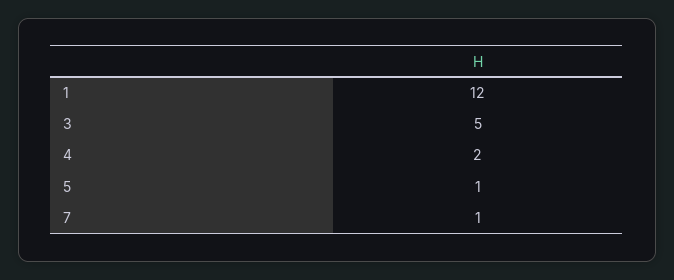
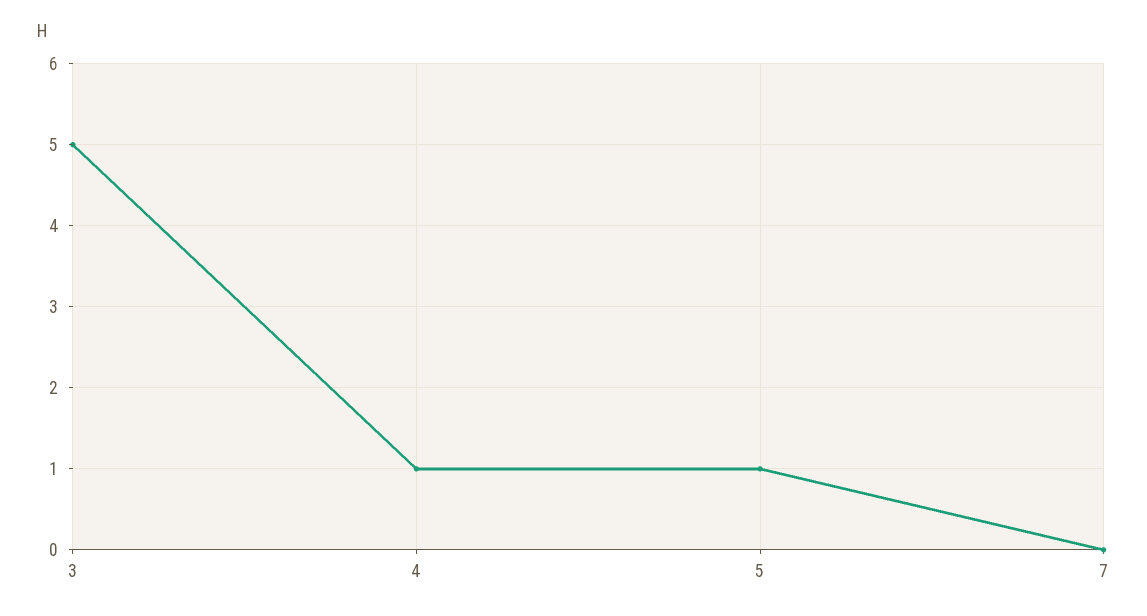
  {
-   "1": 12,
    "3": 5,
-   "4": 2,
+   "4": 1,
    "5": 1,
-   "7": 1
+   "7": 0
  }

